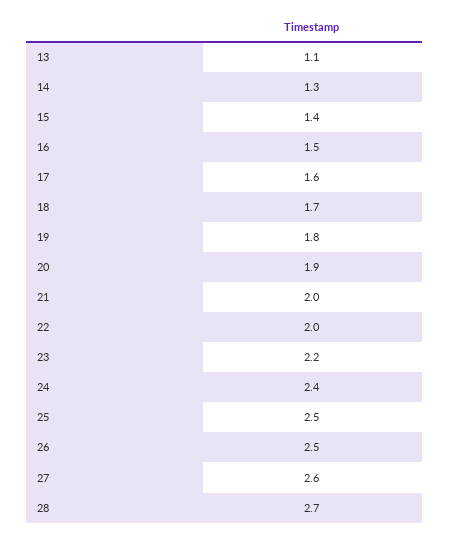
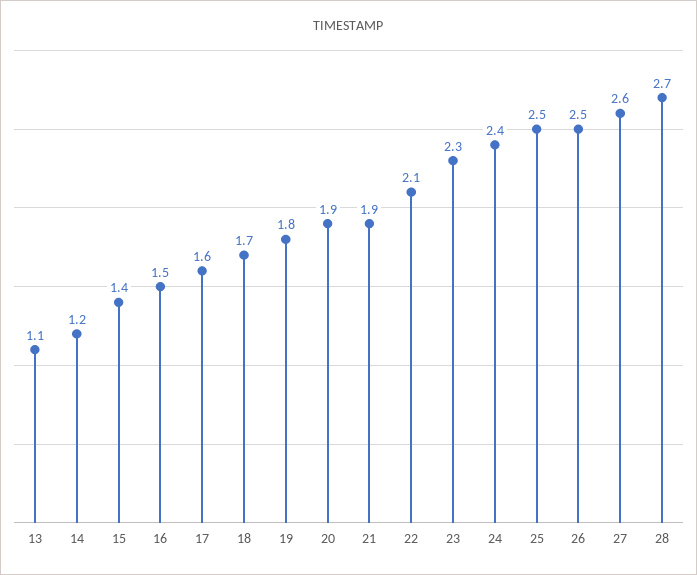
  {
    "13": 1.1,
-   "14": 1.3,
+   "14": 1.2,
    "15": 1.4,
    "16": 1.5,
    "17": 1.6,
    "18": 1.7,
    "19": 1.8,
    "20": 1.9,
-   "21": 2,
+   "21": 1.9,
-   "22": 2,
+   "22": 2.1,
-   "23": 2.2,
+   "23": 2.3,
    "24": 2.4,
    "25": 2.5,
    "26": 2.5,
    "27": 2.6,
    "28": 2.7
  }

